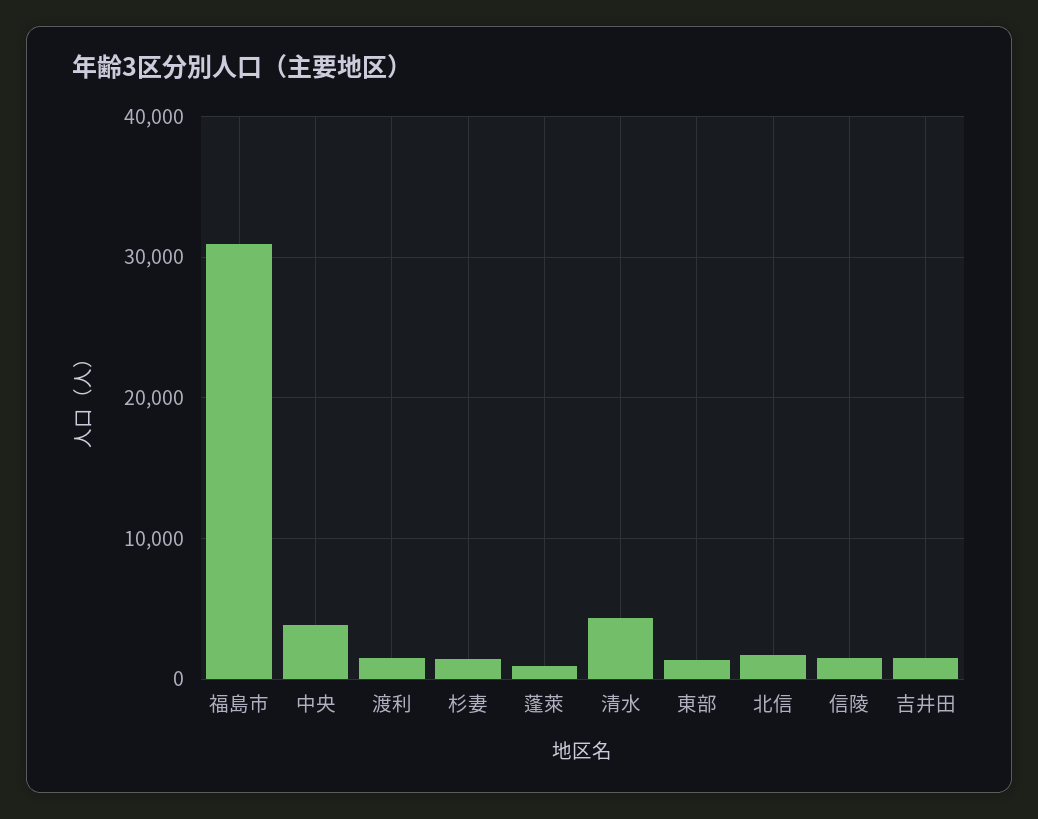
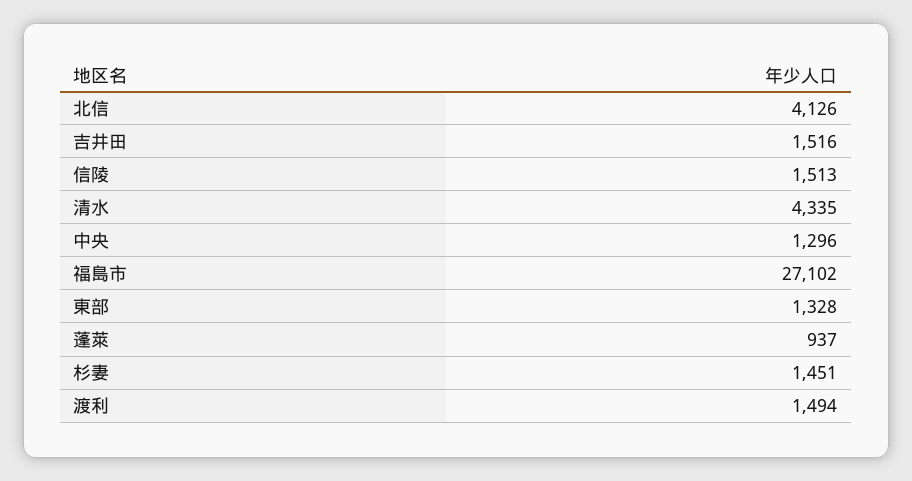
  {
-   "福島市": 31000,
+   "福島市": 27102,
-   "中央": 4000,
+   "中央": 1296,
    "渡利": 1494,
    "杉妻": 1451,
    "蓬萊": 937,
    "清水": 4335,
    "東部": 1328,
-   "北信": 2000,
+   "北信": 4126,
    "信陵": 1513,
    "吉井田": 1516
  }

